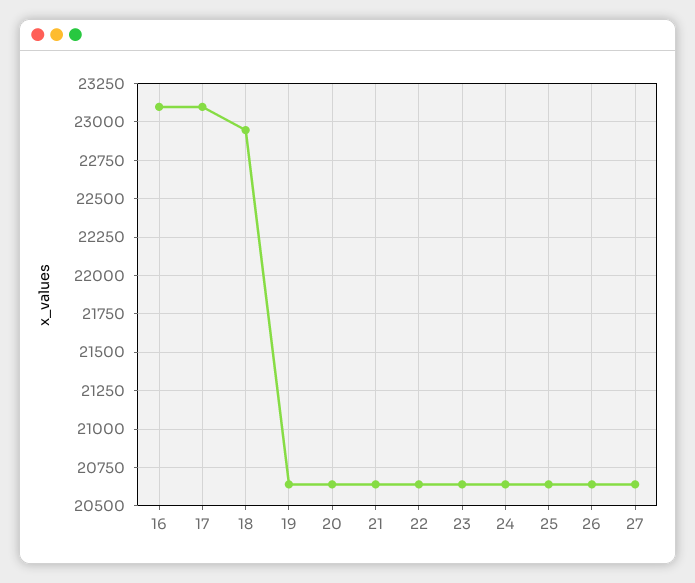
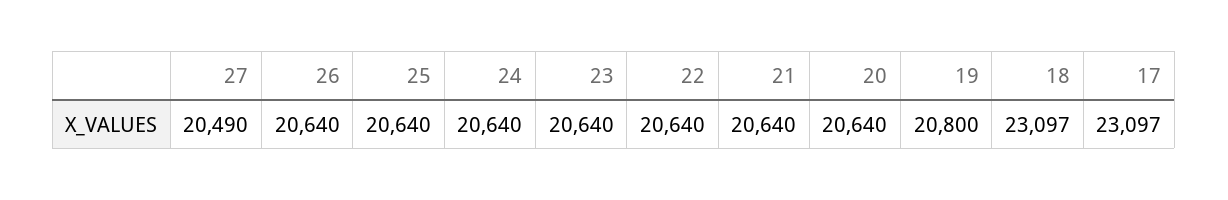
  {
-   "16": 23100,
    "17": 23097,
-   "18": 22950,
+   "18": 23097,
-   "19": 20650,
+   "19": 20800,
    "20": 20640,
    "21": 20640,
    "22": 20640,
    "23": 20640,
    "24": 20640,
    "25": 20640,
    "26": 20640,
-   "27": 20650
+   "27": 20490
  }

